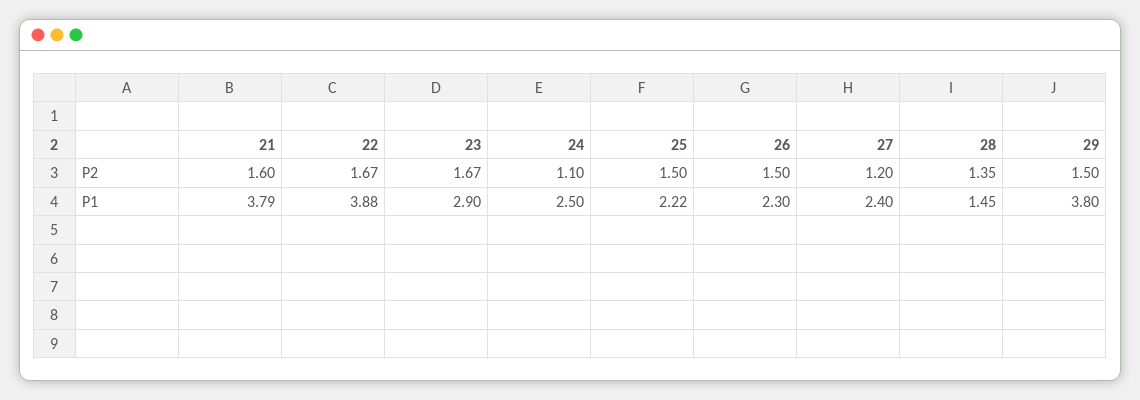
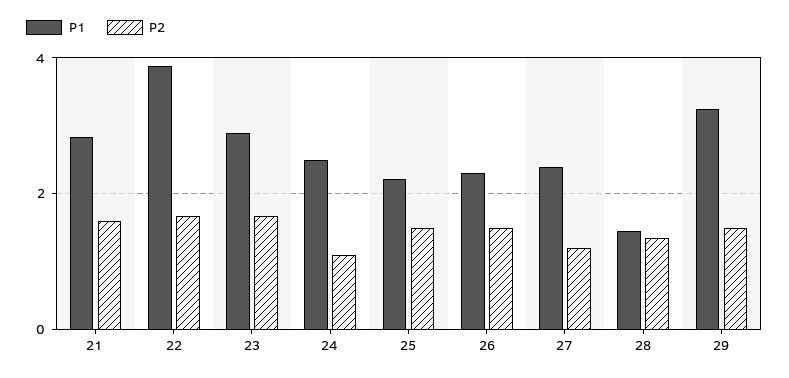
  {
    "P2": {
      "21": 1.6,
      "22": 1.67,
      "23": 1.67,
      "24": 1.1,
      "25": 1.5,
      "26": 1.5,
      "27": 1.2,
      "28": 1.35,
      "29": 1.5
    },
    "P1": {
-     "21": 3.79,
+     "21": 2.8,
      "22": 3.88,
      "23": 2.9,
      "24": 2.5,
      "25": 2.22,
      "26": 2.3,
      "27": 2.4,
      "28": 1.45,
-     "29": 3.8
+     "29": 3.2
    }
  }

